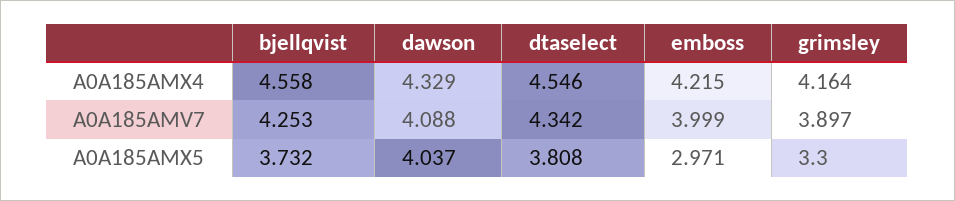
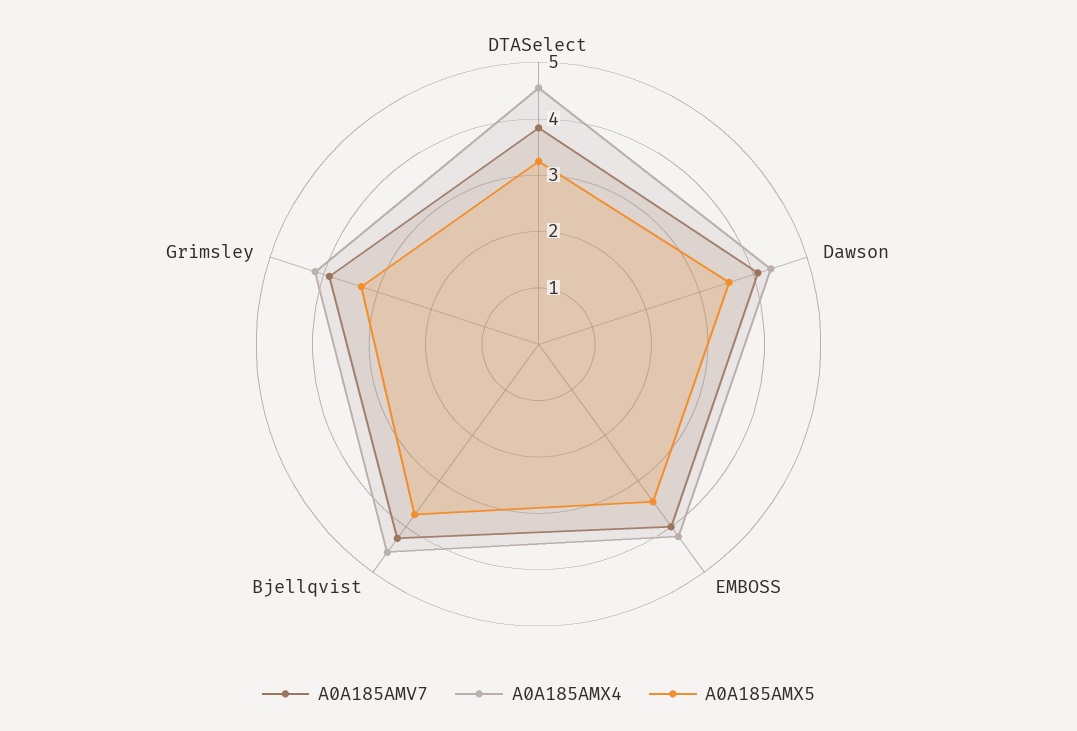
  {
    "A0A185AMX4": {
      "bjellqvist": 4.558,
      "dawson": 4.329,
      "dtaselect": 4.546,
      "emboss": 4.215,
      "grimsley": 4.164
    },
    "A0A185AMV7": {
      "bjellqvist": 4.253,
      "dawson": 4.088,
-     "dtaselect": 4.342,
+     "dtaselect": 3.8,
      "emboss": 3.999,
      "grimsley": 3.897
    },
    "A0A185AMX5": {
      "bjellqvist": 3.732,
-     "dawson": 4.037,
+     "dawson": 3.6,
-     "dtaselect": 3.808,
+     "dtaselect": 3.2,
-     "emboss": 2.971,
+     "emboss": 3.4,
      "grimsley": 3.3
    }
  }

